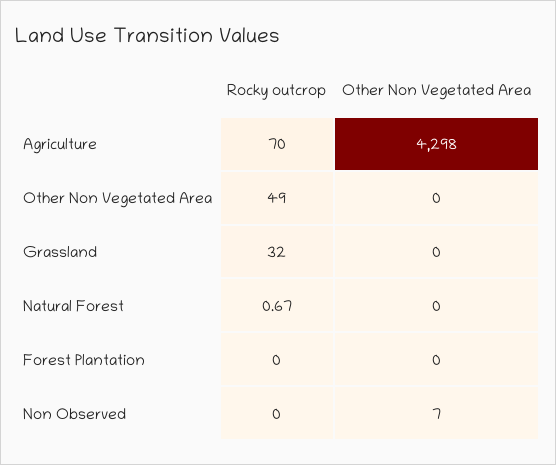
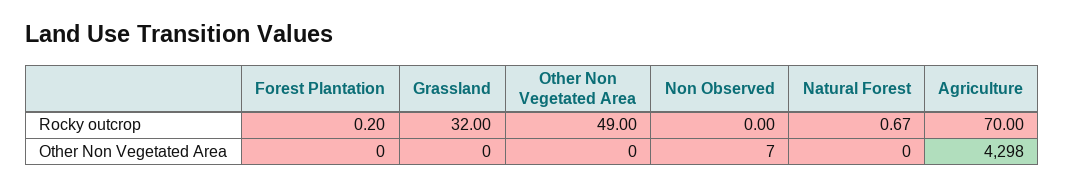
  {
    "Rocky outcrop": {
      "Agriculture": 70,
      "Other Non Vegetated Area": 49,
      "Grassland": 32,
      "Natural Forest": 0.67,
-     "Forest Plantation": 0,
+     "Forest Plantation": 0.2,
      "Non Observed": 0
    },
    "Other Non Vegetated Area": {
      "Agriculture": 4298,
      "Other Non Vegetated Area": 0,
      "Grassland": 0,
      "Natural Forest": 0,
      "Forest Plantation": 0,
      "Non Observed": 7
    }
  }

